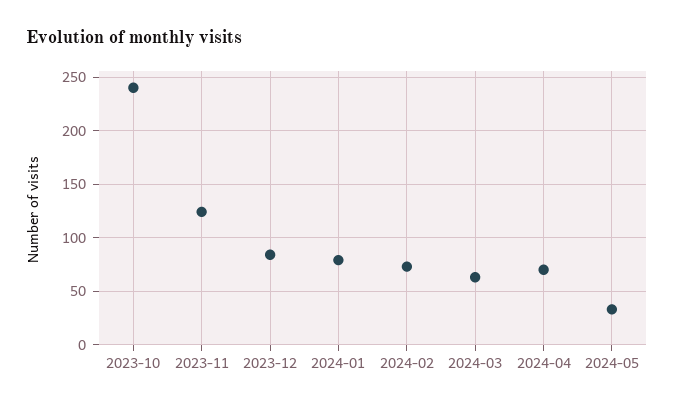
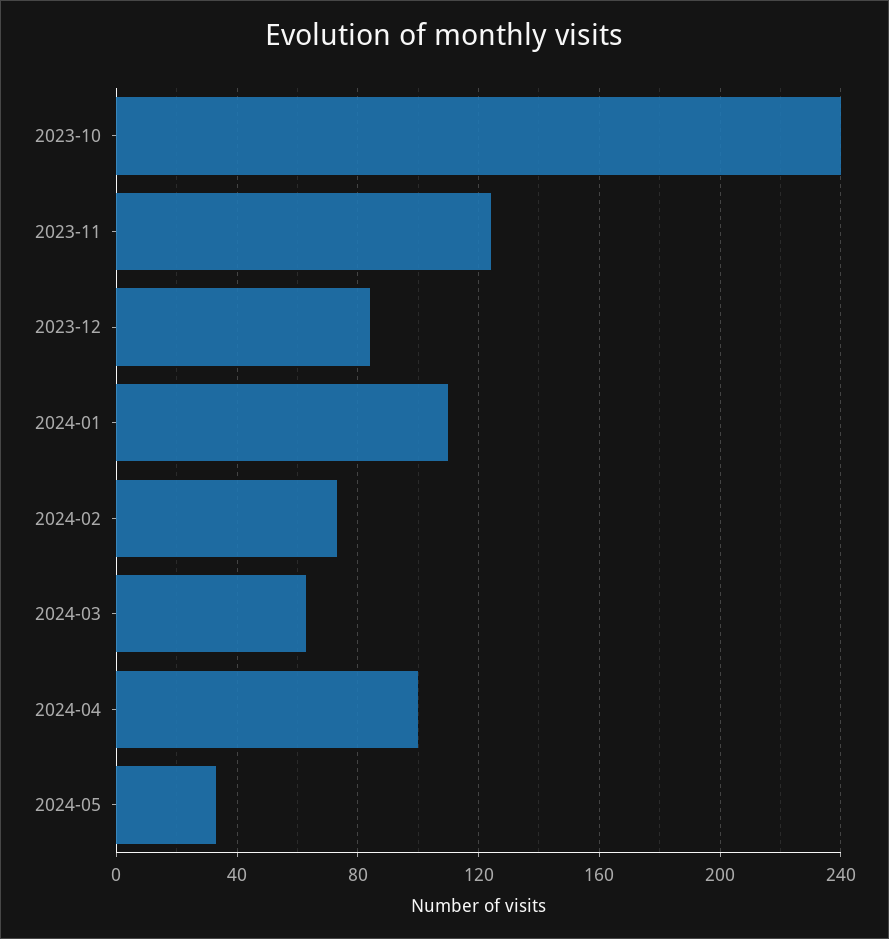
  {
    "2023-10": 240,
    "2023-11": 125,
    "2023-12": 85,
-   "2024-01": 80,
+   "2024-01": 110,
    "2024-02": 75,
    "2024-03": 65,
-   "2024-04": 70,
+   "2024-04": 100,
    "2024-05": 35
  }

